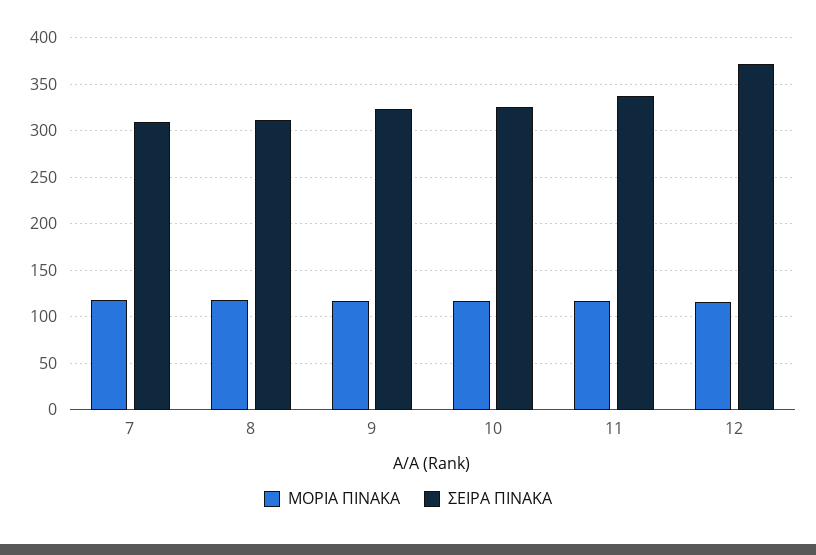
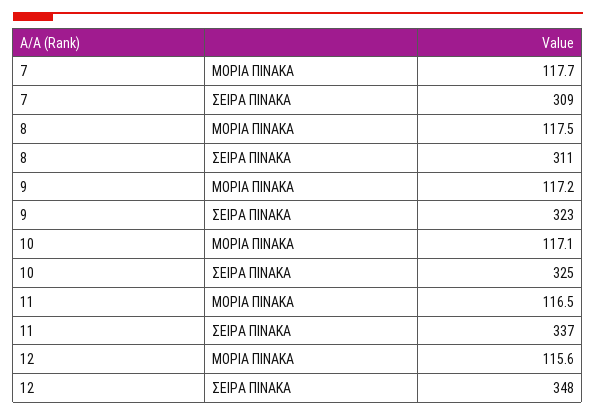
  {
    "ΜΟΡΙΑ ΠΙΝΑΚΑ": {
      "7": 117.7,
      "8": 117.5,
      "9": 117.2,
      "10": 117.1,
      "11": 116.5,
      "12": 115.6
    },
    "ΣΕΙΡΑ ΠΙΝΑΚΑ": {
      "7": 309,
      "8": 311,
      "9": 323,
      "10": 325,
      "11": 337,
-     "12": 370
+     "12": 348
    }
  }

